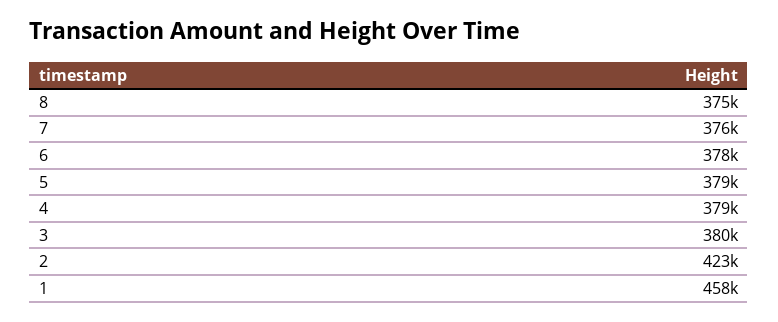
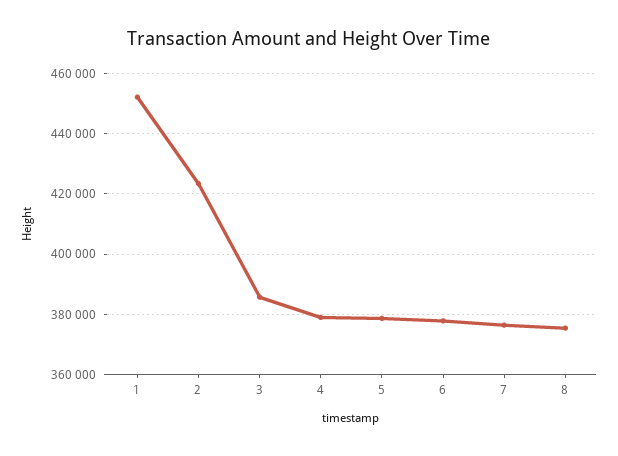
  {
    "8": 375000,
    "7": 376000,
    "6": 378000,
    "5": 379000,
    "4": 379000,
-   "3": 380000,
+   "3": 386000,
    "2": 423000,
-   "1": 458000
+   "1": 452000
  }

